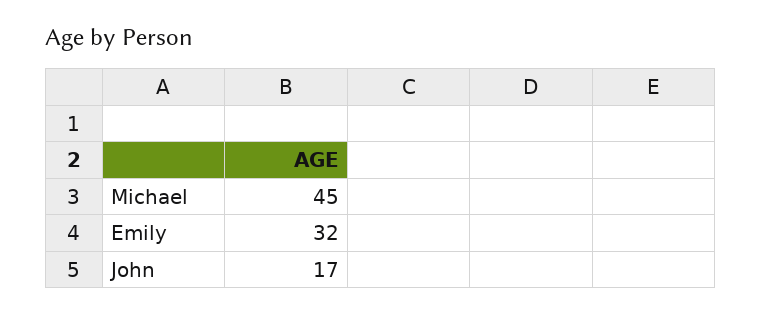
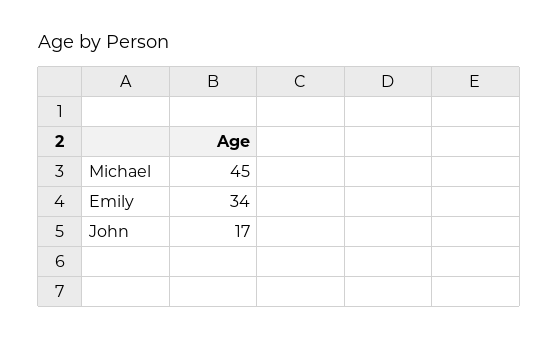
  {
    "Michael": 45,
-   "Emily": 32,
+   "Emily": 34,
    "John": 17
  }

